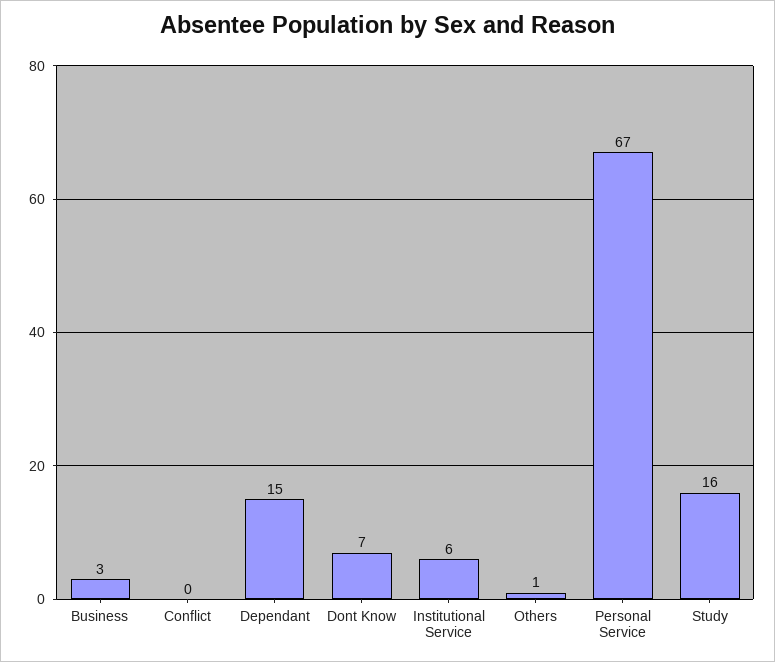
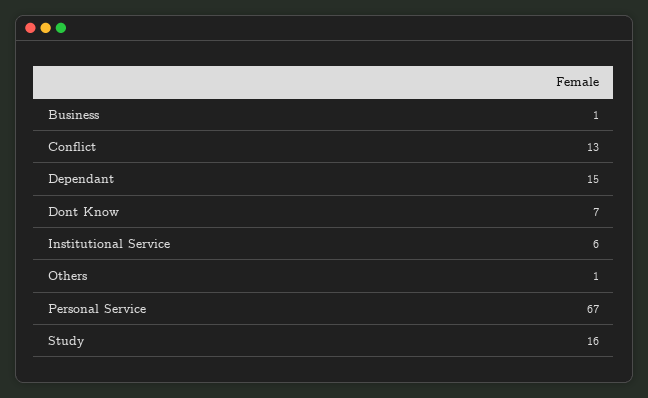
  {
-   "Business": 3,
+   "Business": 1,
-   "Conflict": 0,
+   "Conflict": 13,
    "Dependant": 15,
    "Dont Know": 7,
    "Institutional Service": 6,
    "Others": 1,
    "Personal Service": 67,
    "Study": 16
  }

